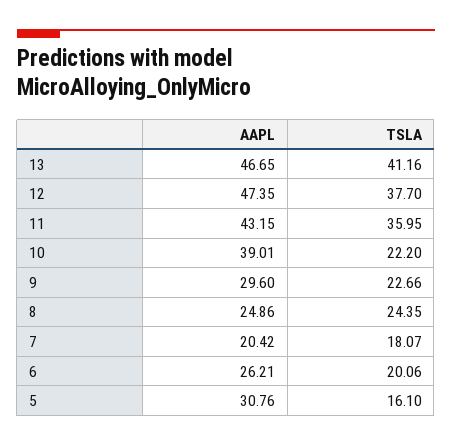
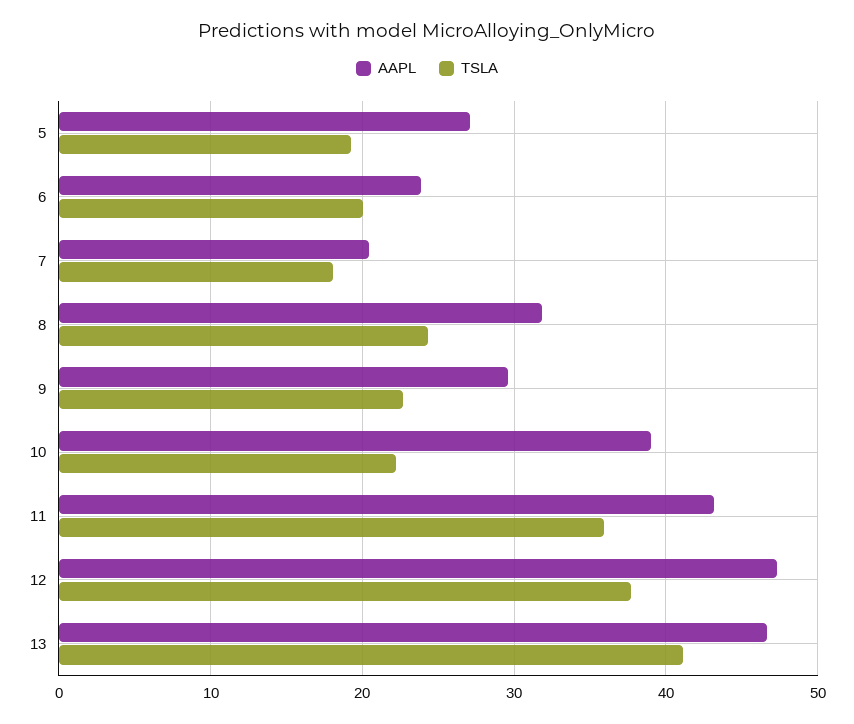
  {
    "AAPL": {
      "13": 46.65,
      "12": 47.35,
      "11": 43.15,
      "10": 39.01,
      "9": 29.6,
-     "8": 24.86,
+     "8": 32,
      "7": 20.42,
-     "6": 26.21,
+     "6": 24,
-     "5": 30.76
+     "5": 27
    },
    "TSLA": {
      "13": 41.16,
      "12": 37.7,
      "11": 35.95,
      "10": 22.2,
      "9": 22.66,
      "8": 24.35,
      "7": 18.07,
      "6": 20.06,
-     "5": 16.1
+     "5": 19
    }
  }

